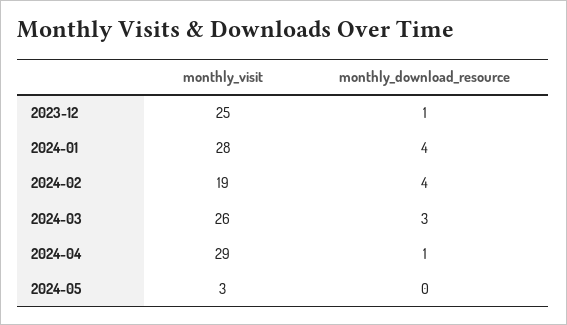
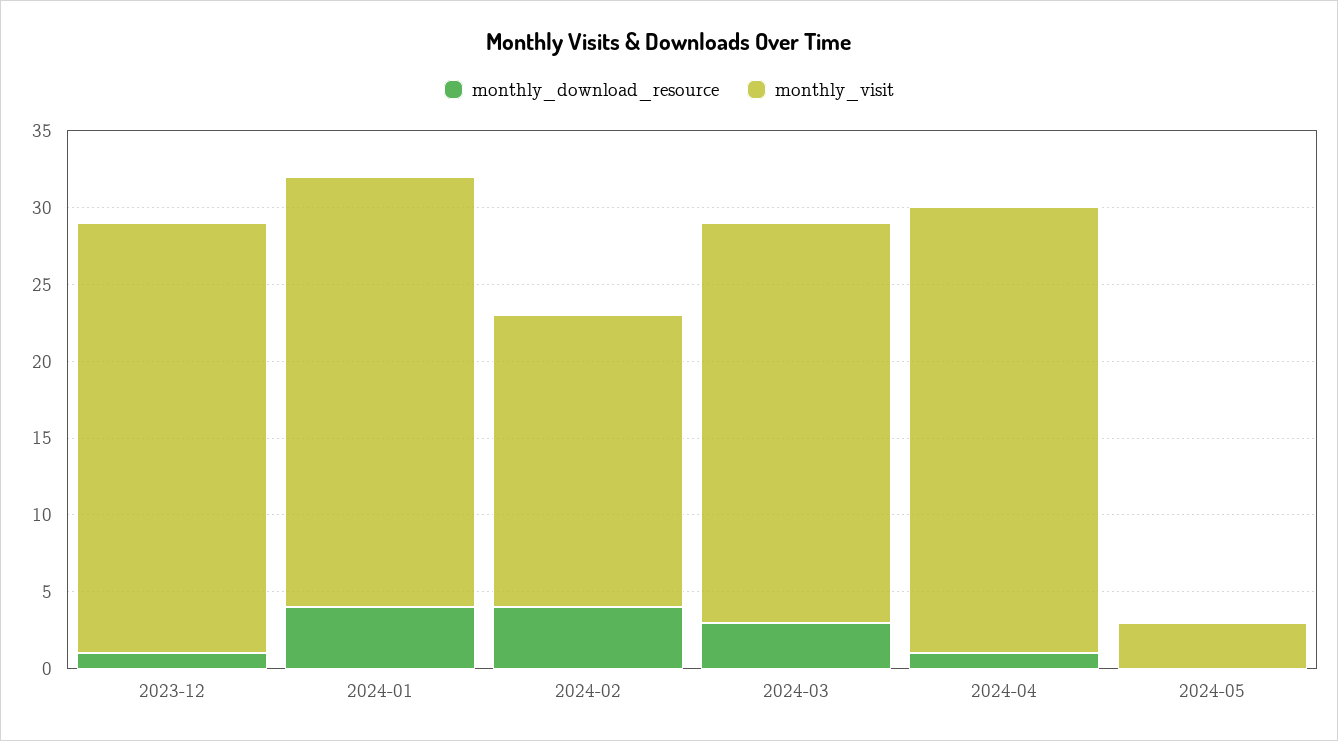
  {
    "monthly_visit": {
-     "2023-12": 25,
+     "2023-12": 28,
      "2024-01": 28,
      "2024-02": 19,
      "2024-03": 26,
      "2024-04": 29,
      "2024-05": 3
    },
    "monthly_download_resource": {
      "2023-12": 1,
      "2024-01": 4,
      "2024-02": 4,
      "2024-03": 3,
      "2024-04": 1,
      "2024-05": 0
    }
  }

